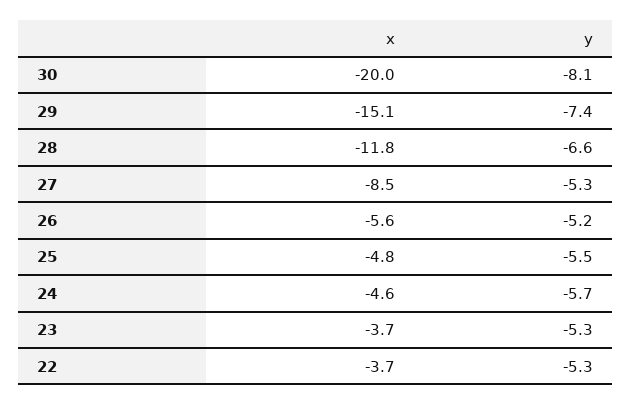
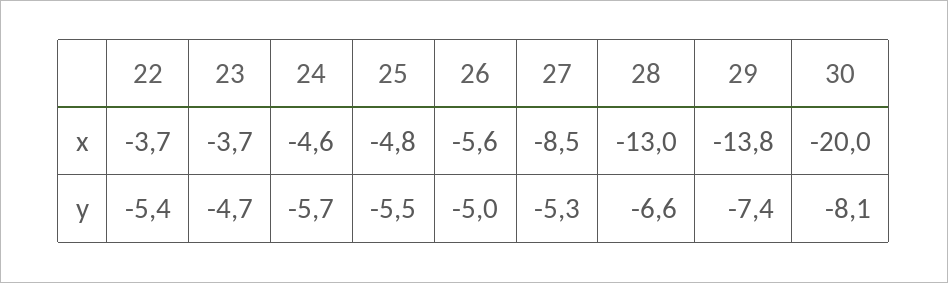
  {
    "x": {
      "30": -20,
-     "29": -15.1,
+     "29": -13.8,
-     "28": -11.8,
+     "28": -13,
      "27": -8.5,
      "26": -5.6,
      "25": -4.8,
      "24": -4.6,
      "23": -3.7,
      "22": -3.7
    },
    "y": {
      "30": -8.1,
      "29": -7.4,
      "28": -6.6,
      "27": -5.3,
-     "26": -5.2,
+     "26": -5,
      "25": -5.5,
      "24": -5.7,
-     "23": -5.3,
+     "23": -4.7,
-     "22": -5.3
+     "22": -5.4
    }
  }

